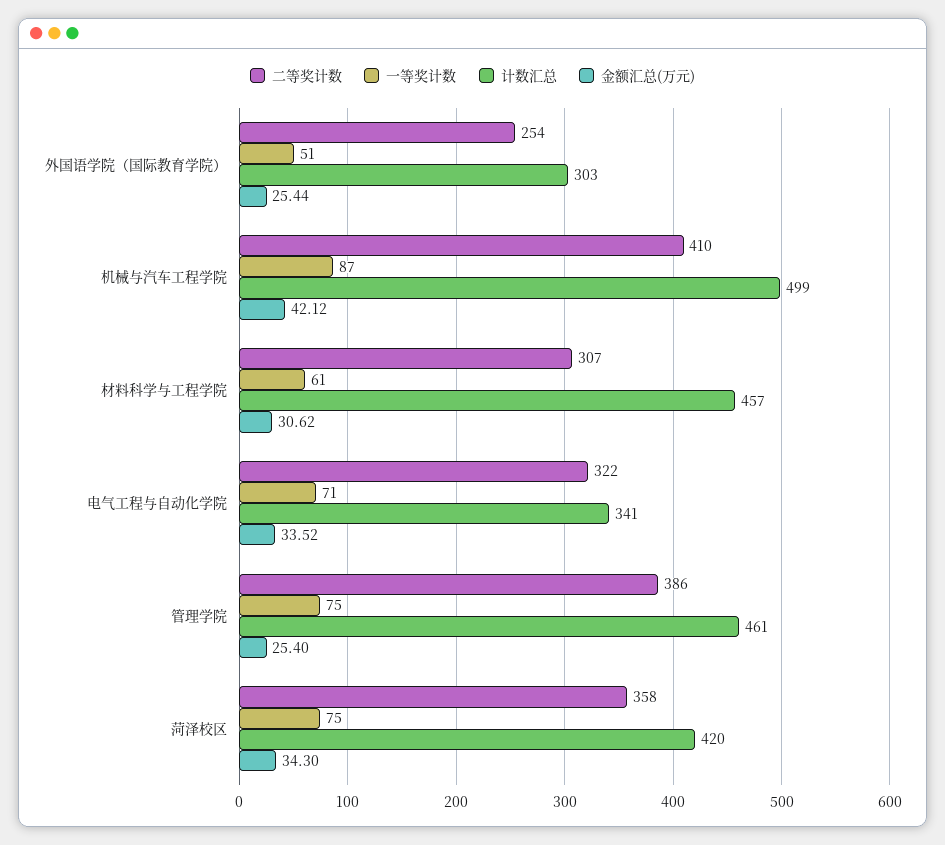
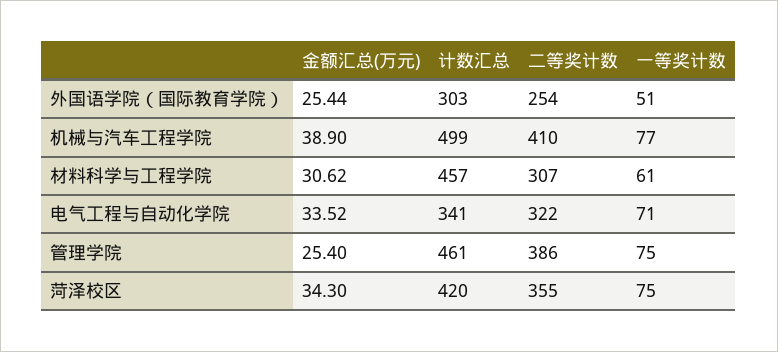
  {
    "二等奖计数": {
      "外国语学院（国际教育学院）": 254,
      "机械与汽车工程学院": 410,
      "材料科学与工程学院": 307,
      "电气工程与自动化学院": 322,
      "管理学院": 386,
-     "菏泽校区": 358
+     "菏泽校区": 355
    },
    "一等奖计数": {
      "外国语学院（国际教育学院）": 51,
-     "机械与汽车工程学院": 87,
+     "机械与汽车工程学院": 77,
      "材料科学与工程学院": 61,
      "电气工程与自动化学院": 71,
      "管理学院": 75,
      "菏泽校区": 75
    },
    "计数汇总": {
      "外国语学院（国际教育学院）": 303,
      "机械与汽车工程学院": 499,
      "材料科学与工程学院": 457,
      "电气工程与自动化学院": 341,
      "管理学院": 461,
      "菏泽校区": 420
    },
    "金额汇总(万元)": {
      "外国语学院（国际教育学院）": 25.44,
-     "机械与汽车工程学院": 42.12,
+     "机械与汽车工程学院": 38.9,
      "材料科学与工程学院": 30.62,
      "电气工程与自动化学院": 33.52,
      "管理学院": 25.4,
      "菏泽校区": 34.3
    }
  }

